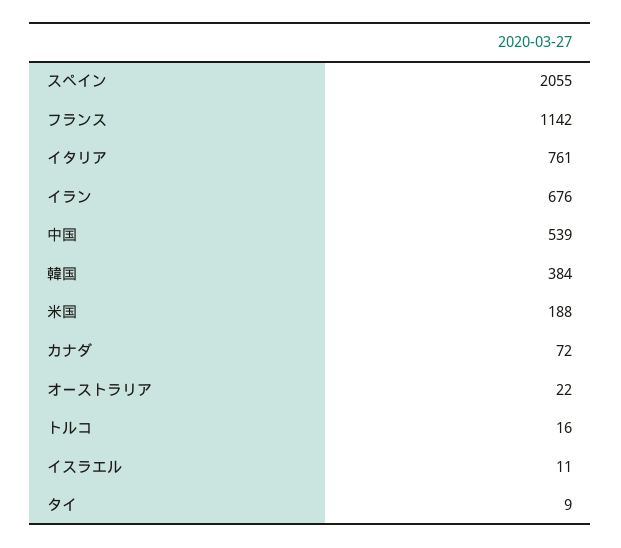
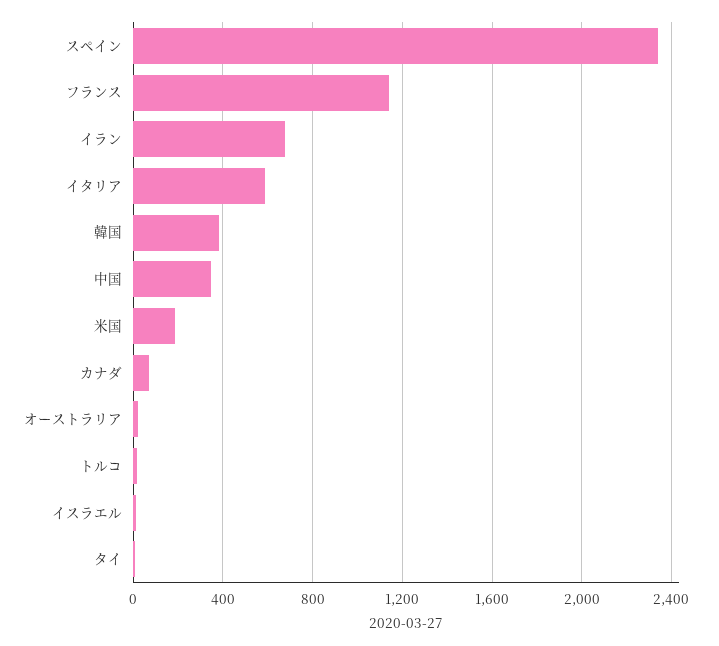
  {
-   "スペイン": 2055,
+   "スペイン": 2350,
    "フランス": 1142,
-   "イタリア": 761,
+   "イタリア": 600,
    "イラン": 676,
-   "中国": 539,
+   "中国": 350,
    "韓国": 384,
    "米国": 188,
    "カナダ": 72,
    "オーストラリア": 22,
    "トルコ": 16,
    "イスラエル": 11,
    "タイ": 9
  }

